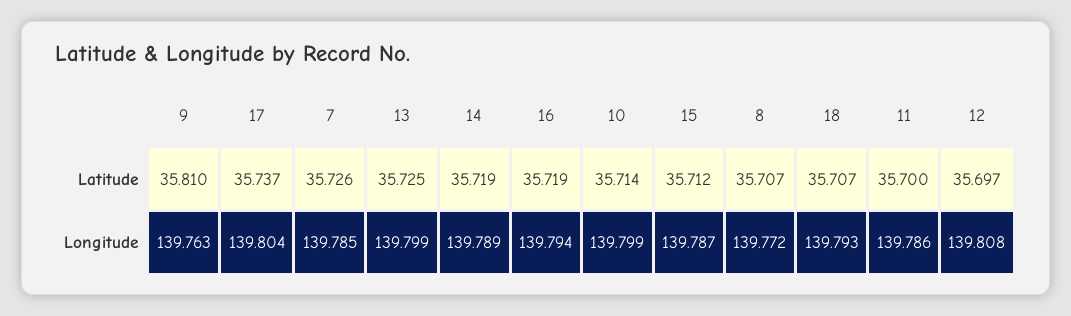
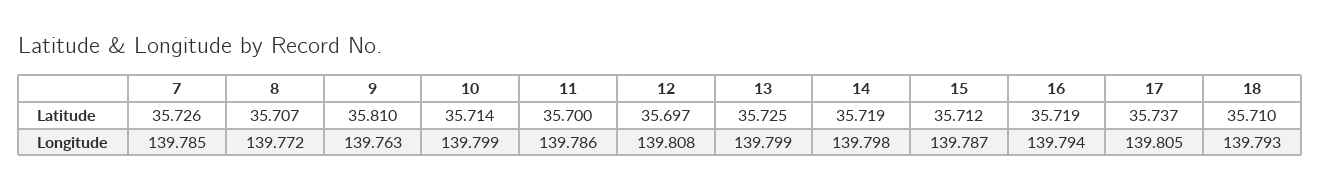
  {
    "9": {
      "Latitude": 35.81,
      "Longitude": 139.763
    },
    "17": {
      "Latitude": 35.737,
-     "Longitude": 139.804
+     "Longitude": 139.805
    },
    "7": {
      "Latitude": 35.726,
      "Longitude": 139.785
    },
    "13": {
      "Latitude": 35.725,
      "Longitude": 139.799
    },
    "14": {
      "Latitude": 35.719,
-     "Longitude": 139.789
+     "Longitude": 139.798
    },
    "16": {
      "Latitude": 35.719,
      "Longitude": 139.794
    },
    "10": {
      "Latitude": 35.714,
      "Longitude": 139.799
    },
    "15": {
      "Latitude": 35.712,
      "Longitude": 139.787
    },
    "8": {
      "Latitude": 35.707,
      "Longitude": 139.772
    },
    "18": {
-     "Latitude": 35.707,
+     "Latitude": 35.71,
      "Longitude": 139.793
    },
    "11": {
      "Latitude": 35.7,
      "Longitude": 139.786
    },
    "12": {
      "Latitude": 35.697,
      "Longitude": 139.808
    }
  }

